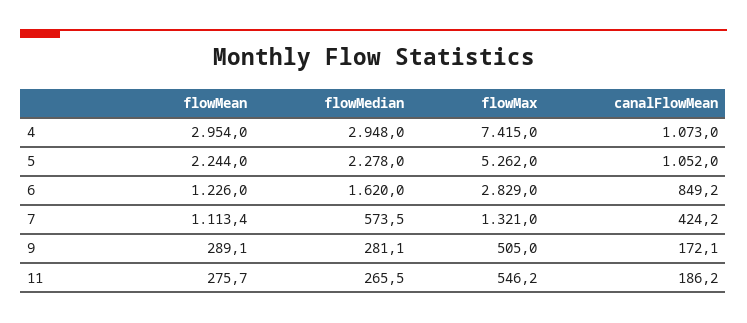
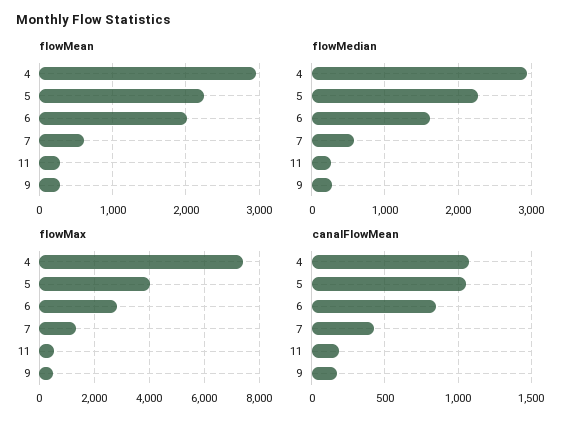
  {
    "flowMean": {
      "4": 2954,
      "5": 2244,
-     "6": 1226,
+     "6": 2000,
-     "7": 1113.4,
+     "7": 600,
      "9": 289.1,
      "11": 275.7
    },
    "flowMedian": {
      "4": 2948,
      "5": 2278,
      "6": 1620,
      "7": 573.5,
      "9": 281.1,
      "11": 265.5
    },
    "flowMax": {
      "4": 7415,
-     "5": 5262,
+     "5": 4000,
      "6": 2829,
      "7": 1321,
      "9": 505,
      "11": 546.2
    },
    "canalFlowMean": {
      "4": 1073,
      "5": 1052,
      "6": 849.2,
      "7": 424.2,
      "9": 172.1,
      "11": 186.2
    }
  }

